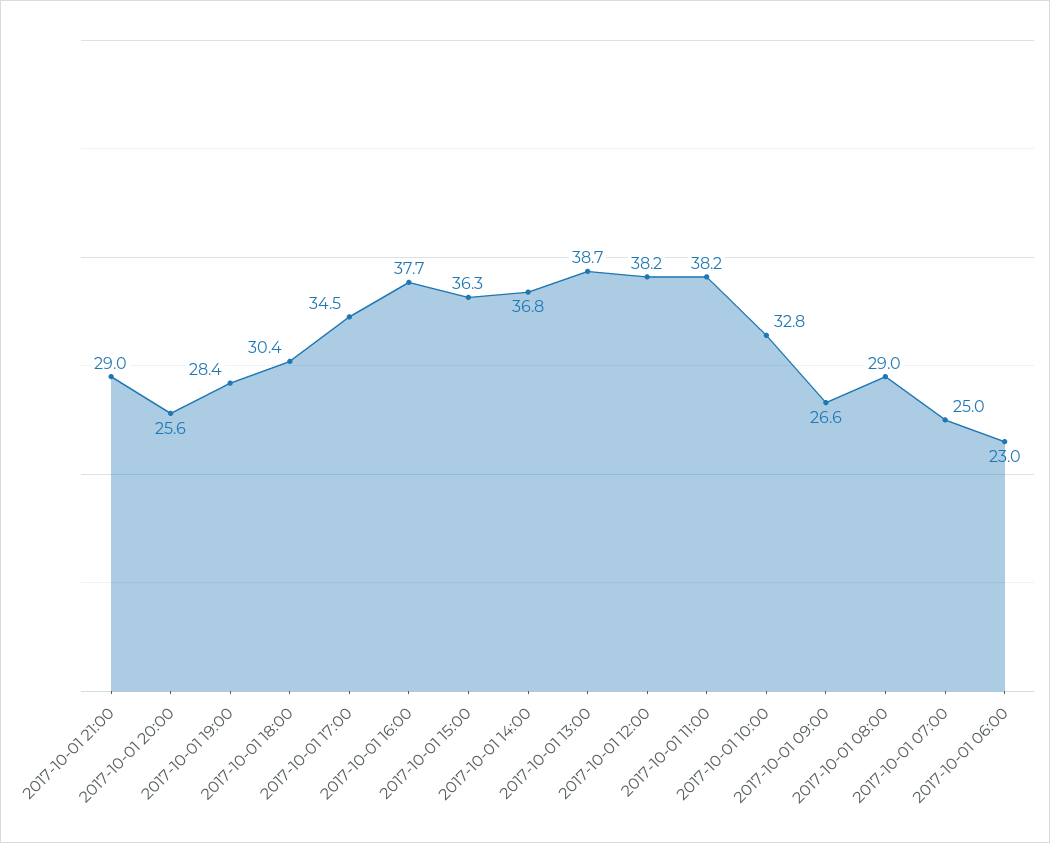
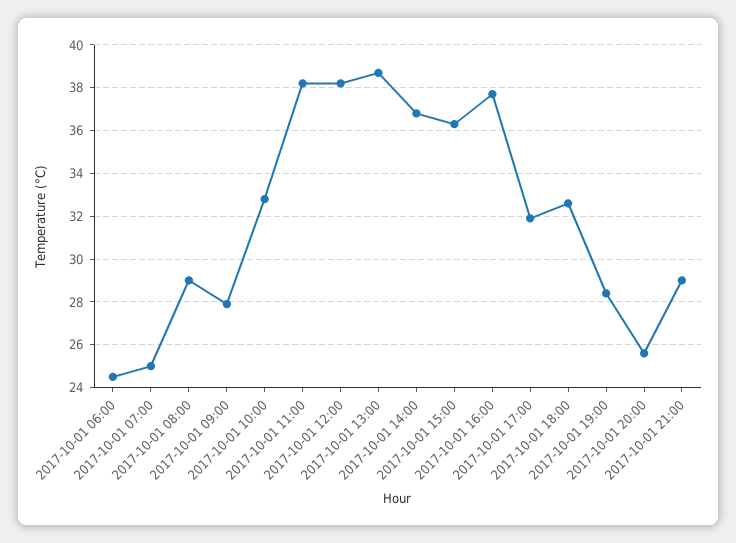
  {
    "2017-10-01 21:00": 29,
    "2017-10-01 20:00": 25.6,
    "2017-10-01 19:00": 28.4,
-   "2017-10-01 18:00": 30.4,
+   "2017-10-01 18:00": 32.5,
-   "2017-10-01 17:00": 34.5,
+   "2017-10-01 17:00": 32,
    "2017-10-01 16:00": 37.7,
    "2017-10-01 15:00": 36.3,
    "2017-10-01 14:00": 36.8,
    "2017-10-01 13:00": 38.7,
    "2017-10-01 12:00": 38.2,
    "2017-10-01 11:00": 38.2,
    "2017-10-01 10:00": 32.8,
-   "2017-10-01 09:00": 26.6,
+   "2017-10-01 09:00": 28,
    "2017-10-01 08:00": 29,
    "2017-10-01 07:00": 25,
-   "2017-10-01 06:00": 23
+   "2017-10-01 06:00": 24.5
  }

